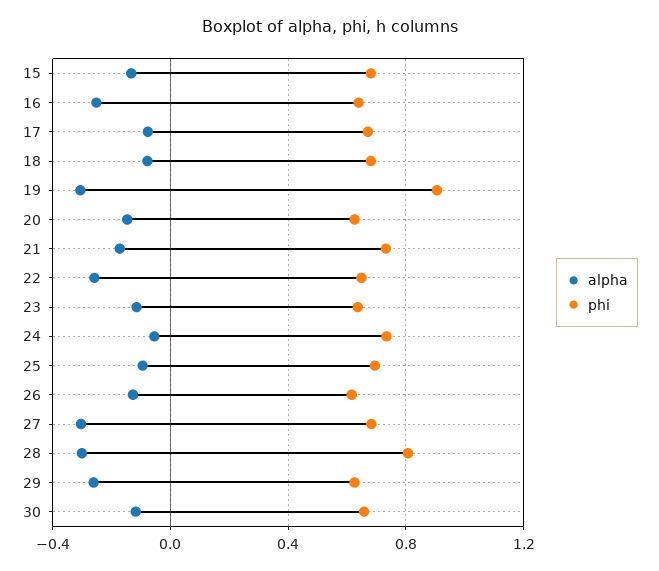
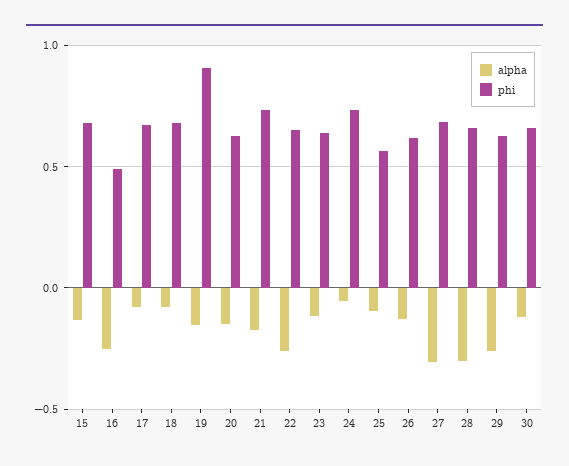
  {
    "alpha": {
      "15": -0.15,
      "16": -0.25,
      "17": -0.1,
      "18": -0.1,
-     "19": -0.3,
+     "19": -0.15,
      "20": -0.15,
      "21": -0.15,
      "22": -0.25,
      "23": -0.1,
      "24": -0.05,
      "25": -0.1,
      "26": -0.15,
      "27": -0.3,
      "28": -0.3,
      "29": -0.25,
      "30": -0.1
    },
    "phi": {
      "15": 0.7,
-     "16": 0.65,
+     "16": 0.5,
      "17": 0.65,
      "18": 0.7,
      "19": 0.9,
      "20": 0.65,
      "21": 0.75,
      "22": 0.65,
      "23": 0.65,
      "24": 0.75,
-     "25": 0.7,
+     "25": 0.55,
      "26": 0.6,
      "27": 0.7,
-     "28": 0.8,
+     "28": 0.65,
      "29": 0.65,
      "30": 0.65
    }
  }

